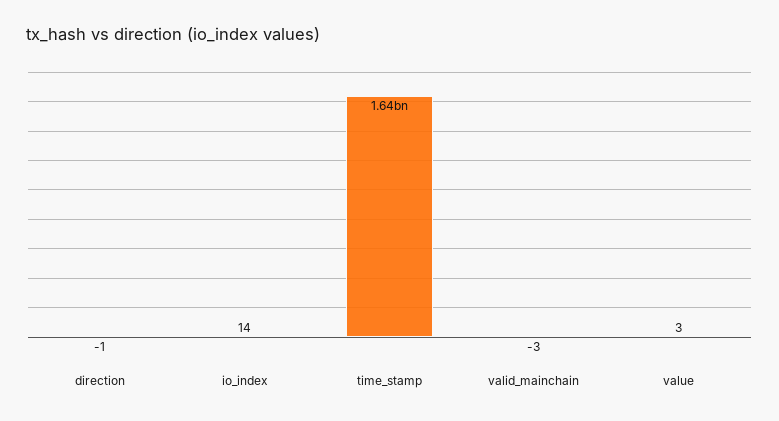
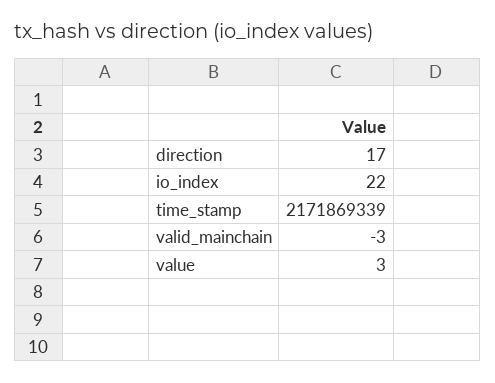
  {
-   "direction": -1,
+   "direction": 17,
-   "io_index": 14,
+   "io_index": 22,
-   "time_stamp": 1640000000,
+   "time_stamp": 2171869339,
    "valid_mainchain": -3,
    "value": 3
  }

